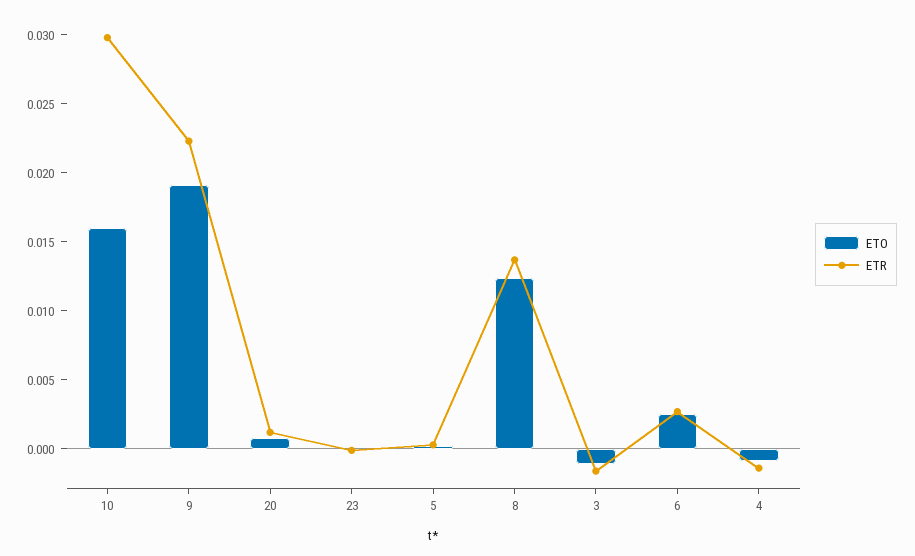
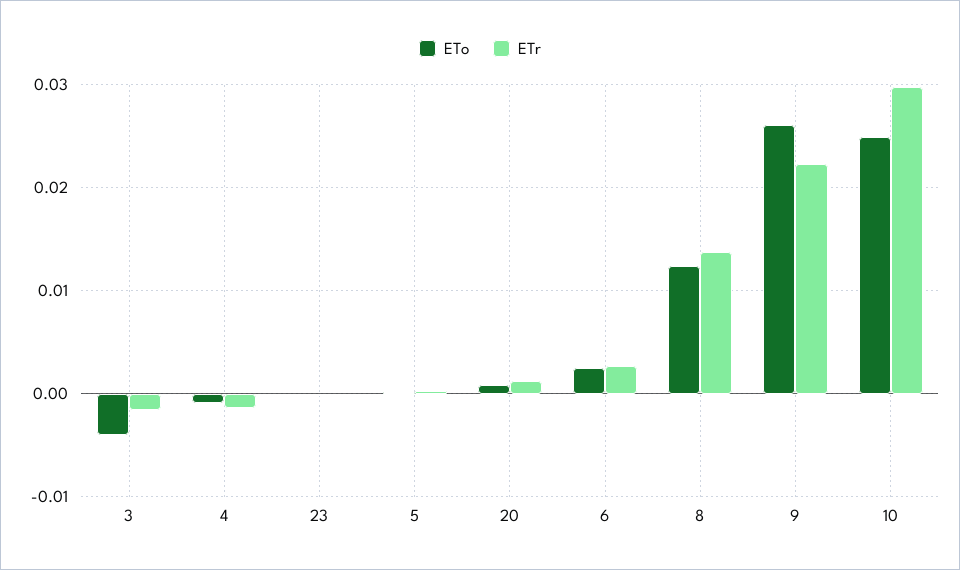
  {
    "ETO": {
-     "10": 0.016,
+     "10": 0.025,
-     "9": 0.019,
+     "9": 0.026,
      "20": 0.001,
      "23": 0,
      "5": 0,
      "8": 0.012,
-     "3": -0.001,
+     "3": -0.004,
      "6": 0.003,
      "4": -0.001
    },
    "ETR": {
      "10": 0.03,
      "9": 0.022,
      "20": 0.001,
      "23": 0,
      "5": 0,
      "8": 0.014,
      "3": -0.002,
      "6": 0.003,
      "4": -0.001
    }
  }

